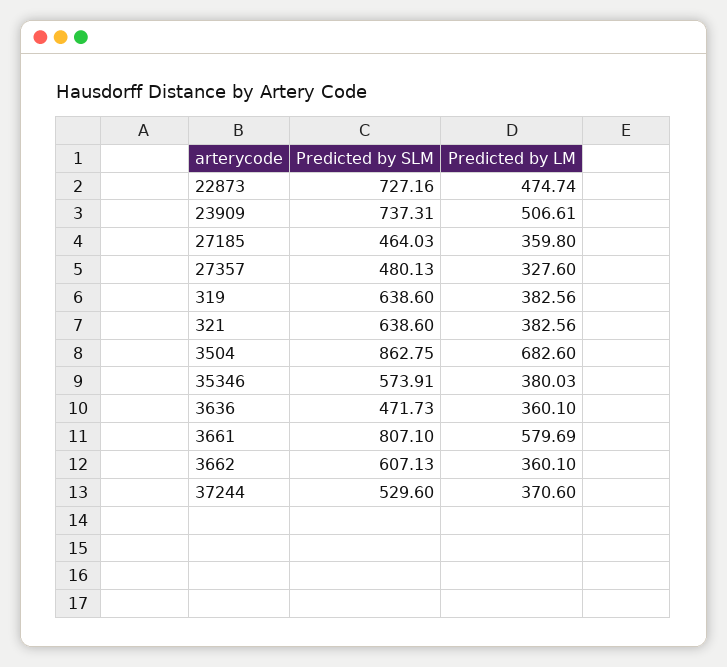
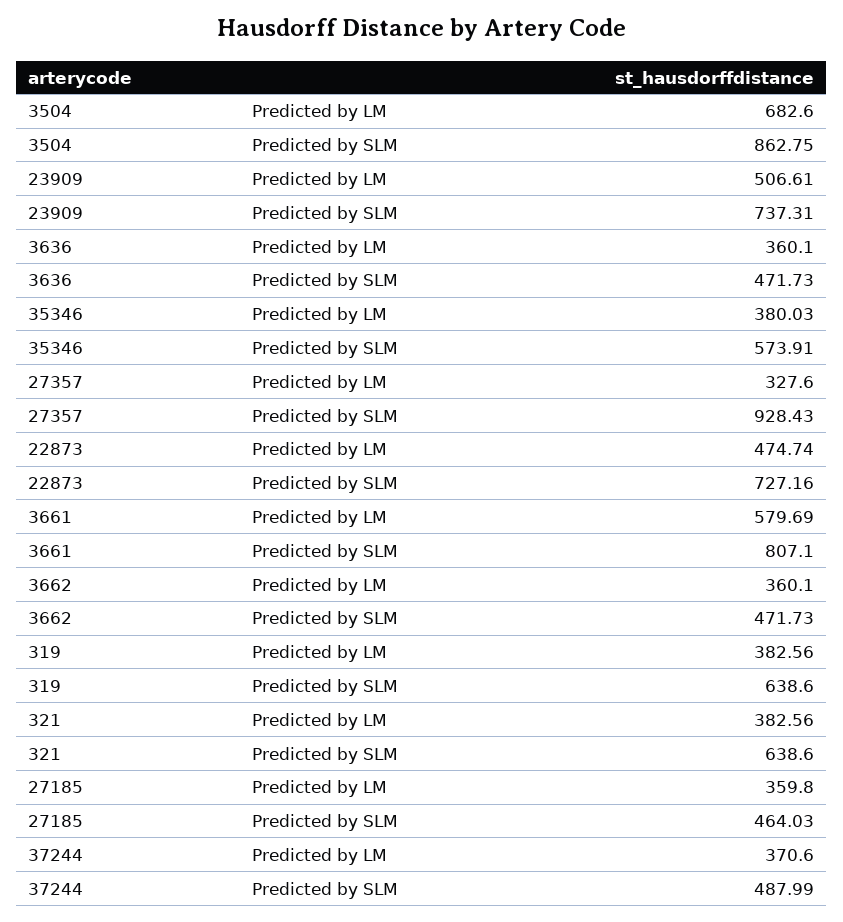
  {
    "Predicted by SLM": {
      "22873": 727.16,
      "23909": 737.31,
      "27185": 464.03,
-     "27357": 480.13,
+     "27357": 928.43,
      "319": 638.6,
      "321": 638.6,
      "3504": 862.75,
      "35346": 573.91,
      "3636": 471.73,
      "3661": 807.1,
-     "3662": 607.13,
+     "3662": 471.73,
-     "37244": 529.6
+     "37244": 487.99
    },
    "Predicted by LM": {
      "22873": 474.74,
      "23909": 506.61,
      "27185": 359.8,
      "27357": 327.6,
      "319": 382.56,
      "321": 382.56,
      "3504": 682.6,
      "35346": 380.03,
      "3636": 360.1,
      "3661": 579.69,
      "3662": 360.1,
      "37244": 370.6
    }
  }

